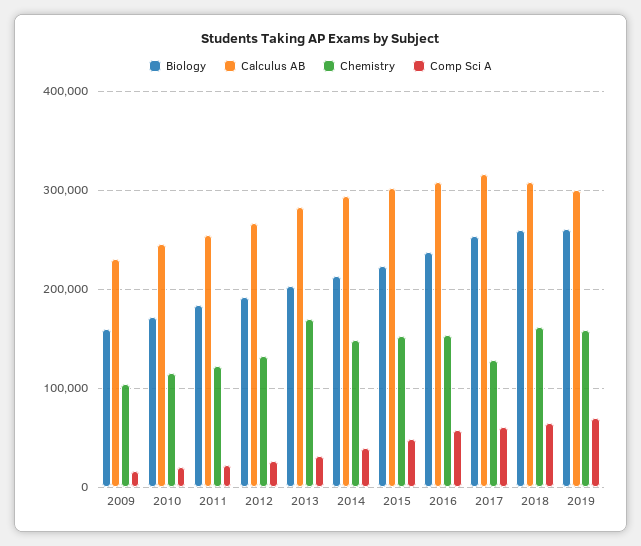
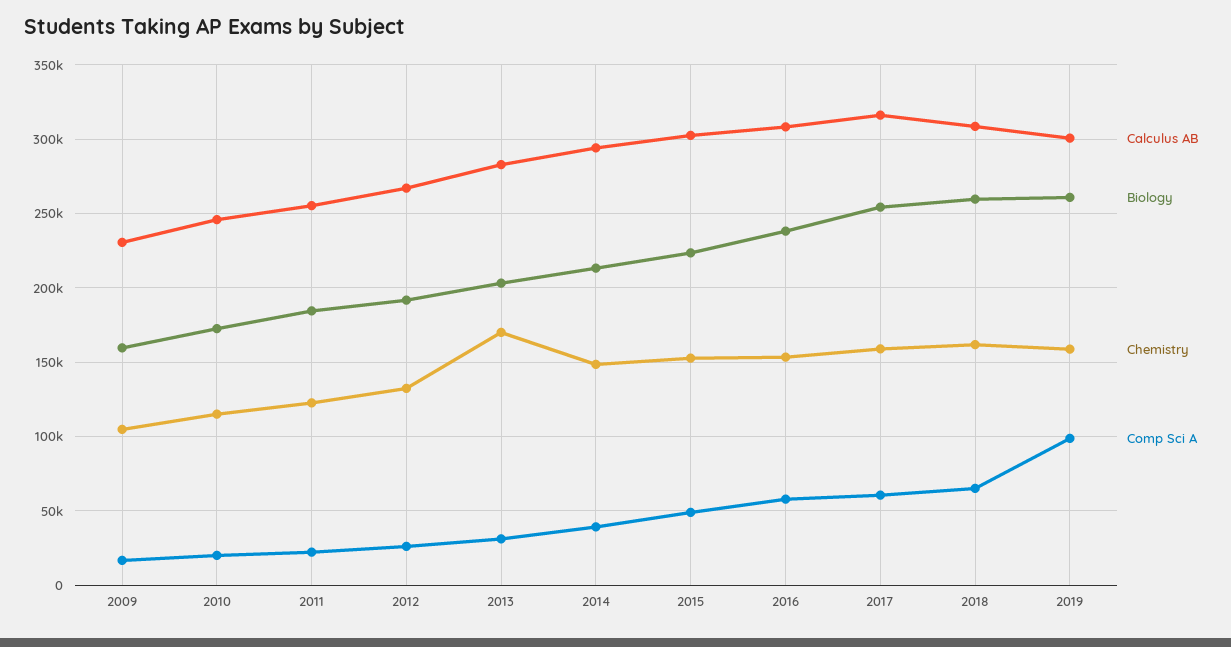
  {
    "Biology": {
      "2009": 160000,
      "2010": 175000,
      "2011": 185000,
      "2012": 190000,
      "2013": 205000,
      "2014": 215000,
      "2015": 225000,
      "2016": 240000,
      "2017": 255000,
      "2018": 260000,
      "2019": 260000
    },
    "Calculus AB": {
      "2009": 230000,
      "2010": 245000,
      "2011": 255000,
      "2012": 265000,
      "2013": 285000,
      "2014": 295000,
      "2015": 305000,
      "2016": 310000,
      "2017": 315000,
      "2018": 310000,
      "2019": 300000
    },
    "Chemistry": {
      "2009": 105000,
      "2010": 115000,
      "2011": 125000,
      "2012": 130000,
      "2013": 170000,
      "2014": 150000,
      "2015": 155000,
      "2016": 155000,
-     "2017": 130000,
+     "2017": 160000,
      "2018": 160000,
      "2019": 160000
    },
    "Comp Sci A": {
      "2009": 15000,
      "2010": 20000,
      "2011": 20000,
      "2012": 25000,
      "2013": 30000,
      "2014": 40000,
      "2015": 50000,
      "2016": 60000,
      "2017": 60000,
      "2018": 65000,
-     "2019": 70000
+     "2019": 100000
    }
  }

